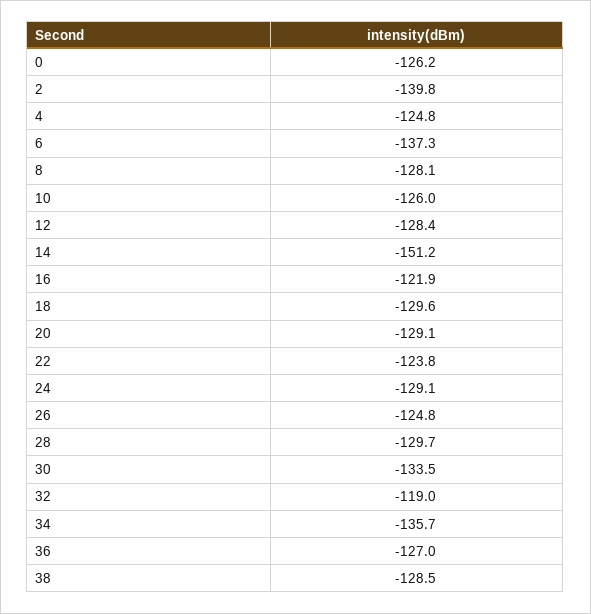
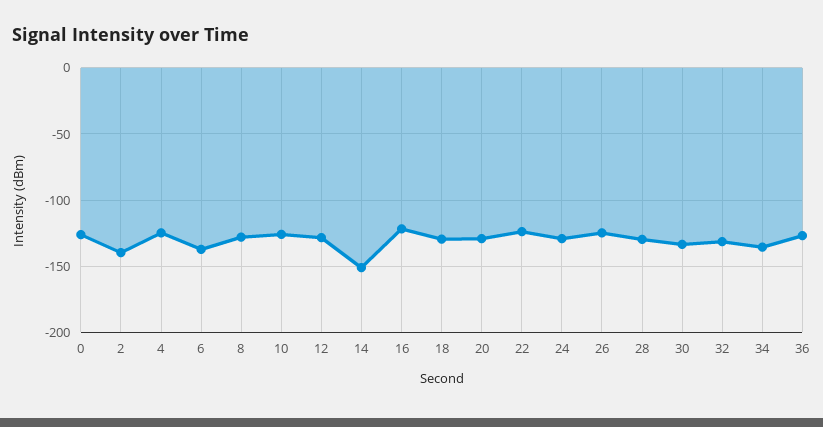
  {
    "0": -126.2,
    "2": -139.8,
    "4": -124.8,
    "6": -137.3,
    "8": -128.1,
    "10": -126,
    "12": -128.4,
    "14": -151.2,
    "16": -121.9,
    "18": -129.6,
    "20": -129.1,
    "22": -123.8,
    "24": -129.1,
    "26": -124.8,
    "28": -129.7,
    "30": -133.5,
-   "32": -119,
+   "32": -130,
    "34": -135.7,
-   "36": -127,
+   "36": -127
-   "38": -128.5
  }

